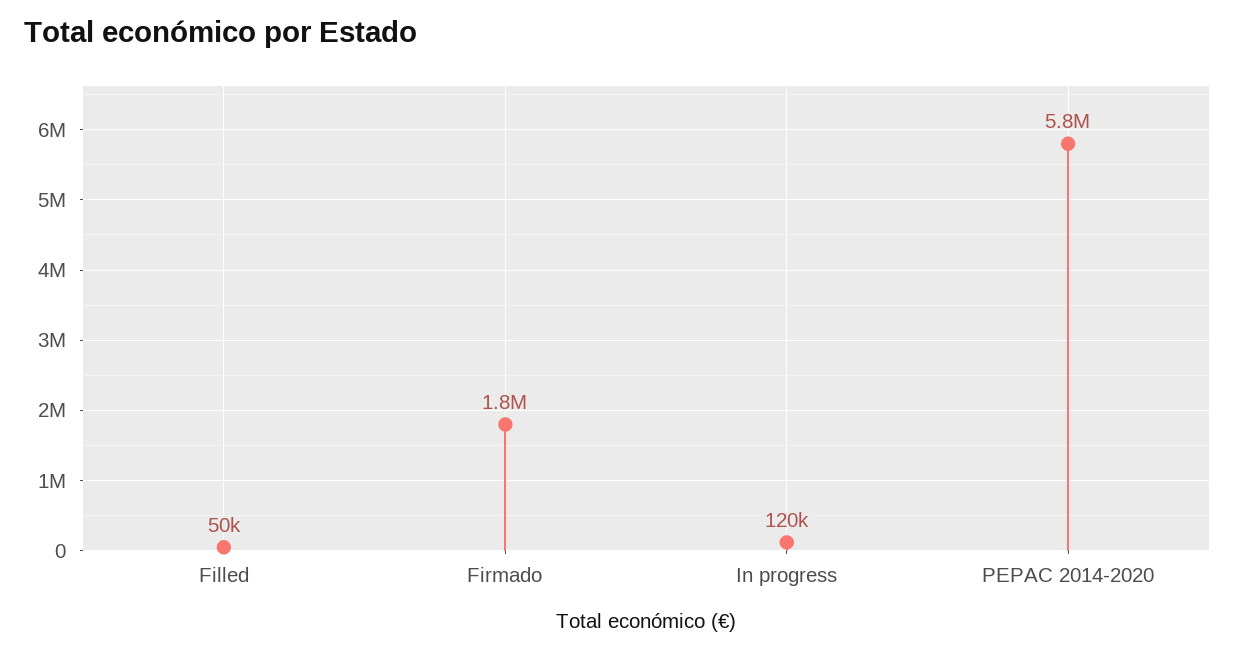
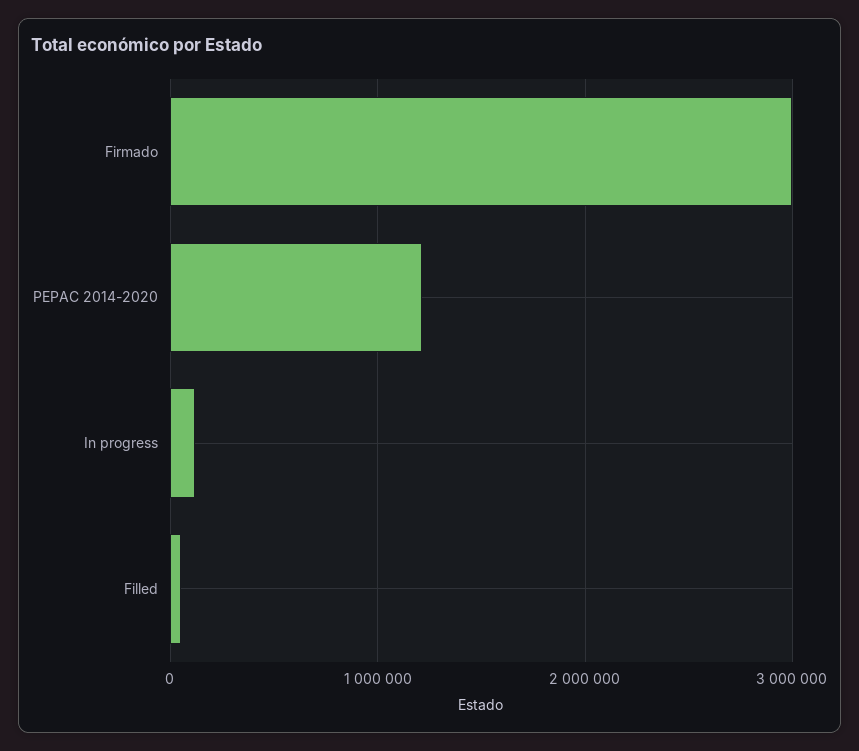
  {
    "Filled": 50000,
-   "Firmado": 1800000,
+   "Firmado": 3000000,
    "In progress": 120000,
-   "PEPAC 2014-2020": 5800000
+   "PEPAC 2014-2020": 1200000
  }

